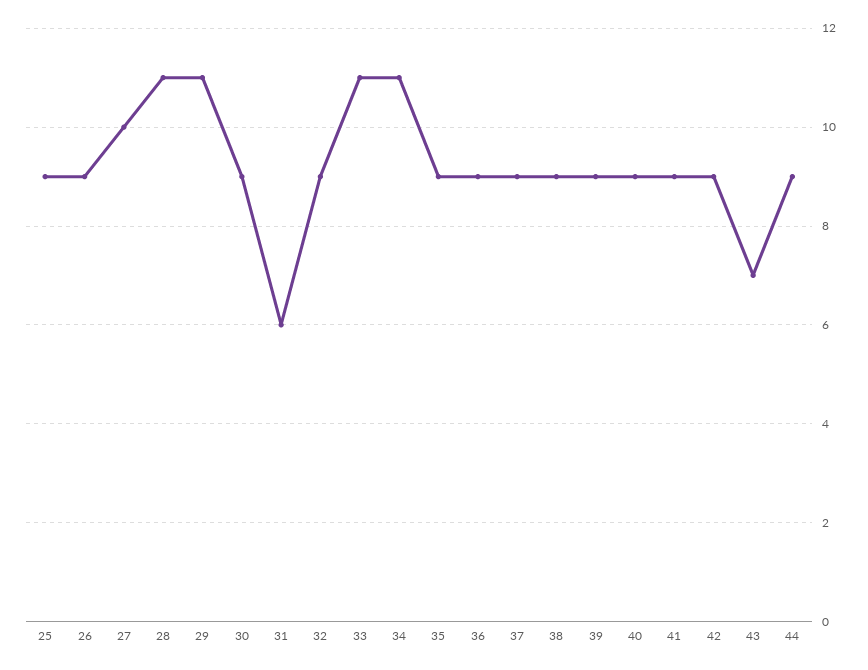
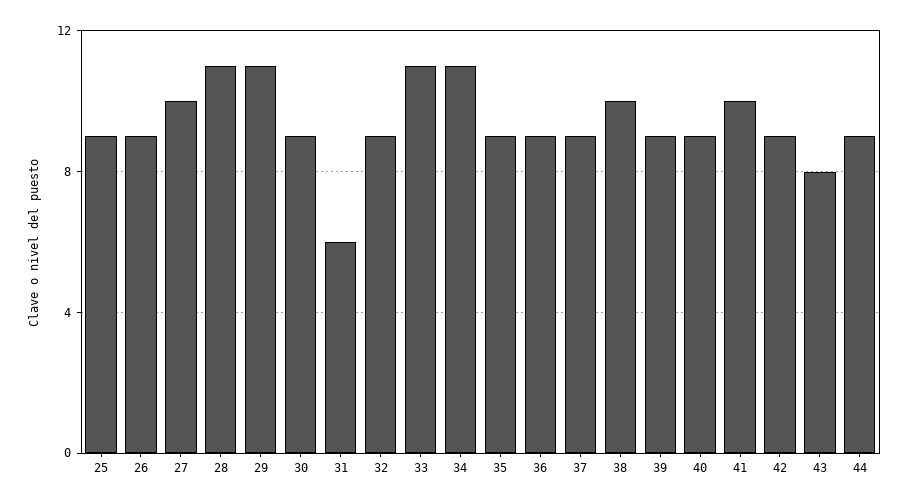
  {
    "25": 9,
    "26": 9,
    "27": 10,
    "28": 11,
    "29": 11,
    "30": 9,
    "31": 6,
    "32": 9,
    "33": 11,
    "34": 11,
    "35": 9,
    "36": 9,
    "37": 9,
-   "38": 9,
+   "38": 10,
    "39": 9,
    "40": 9,
-   "41": 9,
+   "41": 10,
    "42": 9,
-   "43": 7,
+   "43": 8,
    "44": 9
  }

